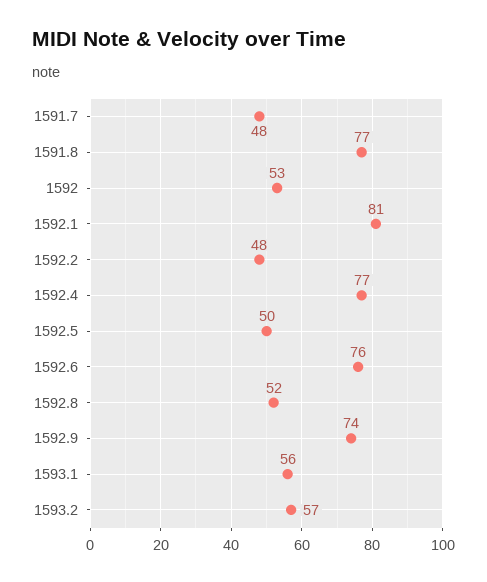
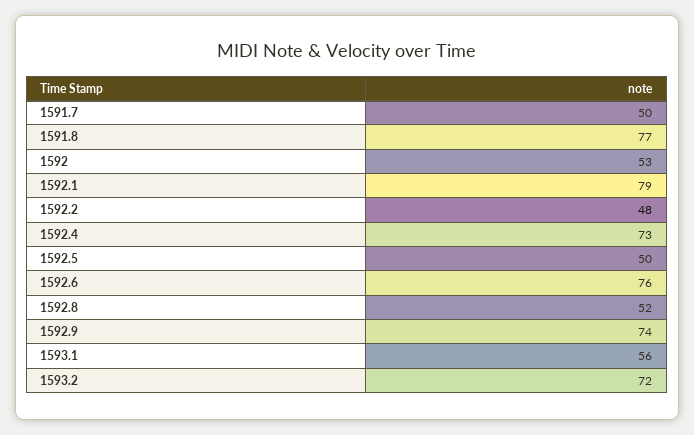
  {
-   "1591.7": 48,
+   "1591.7": 50,
    "1591.8": 77,
    "1592": 53,
-   "1592.1": 81,
+   "1592.1": 79,
    "1592.2": 48,
-   "1592.4": 77,
+   "1592.4": 73,
    "1592.5": 50,
    "1592.6": 76,
    "1592.8": 52,
    "1592.9": 74,
    "1593.1": 56,
-   "1593.2": 57
+   "1593.2": 72
  }

